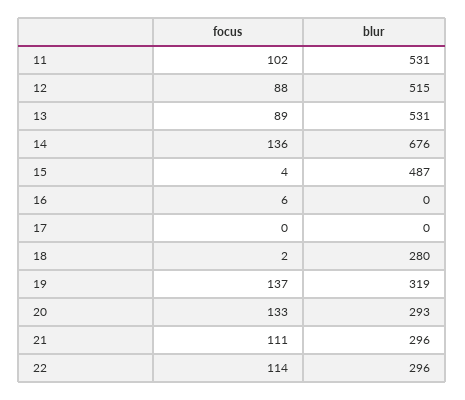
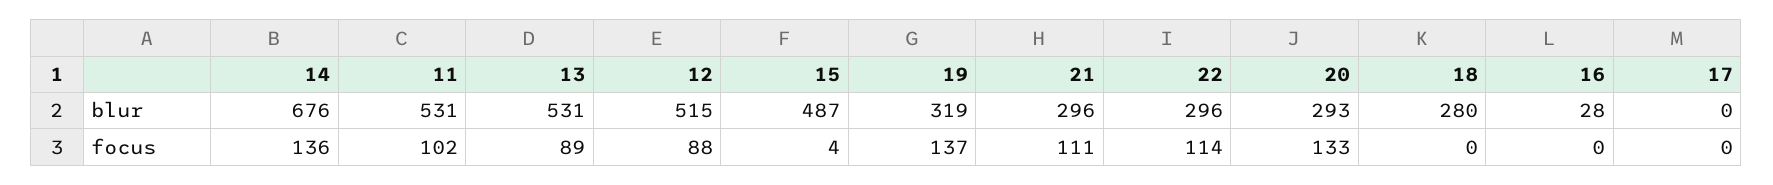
  {
    "focus": {
      "11": 102,
      "12": 88,
      "13": 89,
      "14": 136,
      "15": 4,
-     "16": 6,
+     "16": 0,
      "17": 0,
-     "18": 2,
+     "18": 0,
      "19": 137,
      "20": 133,
      "21": 111,
      "22": 114
    },
    "blur": {
      "11": 531,
      "12": 515,
      "13": 531,
      "14": 676,
      "15": 487,
-     "16": 0,
+     "16": 28,
      "17": 0,
      "18": 280,
      "19": 319,
      "20": 293,
      "21": 296,
      "22": 296
    }
  }

